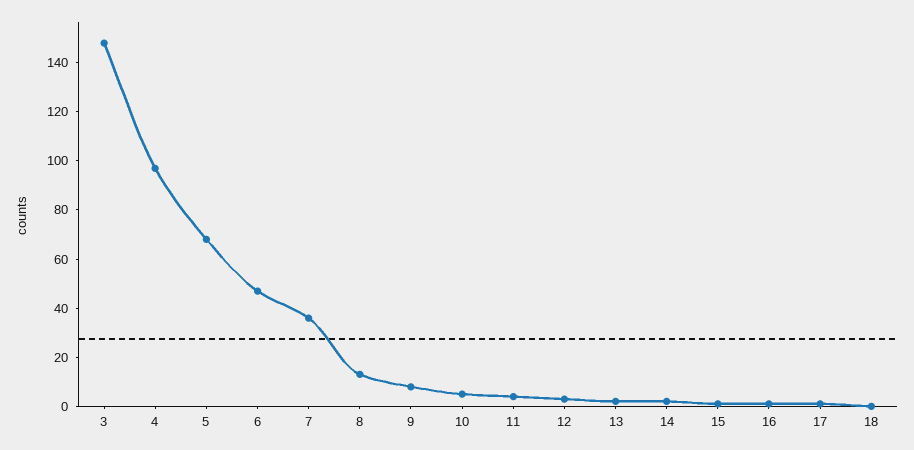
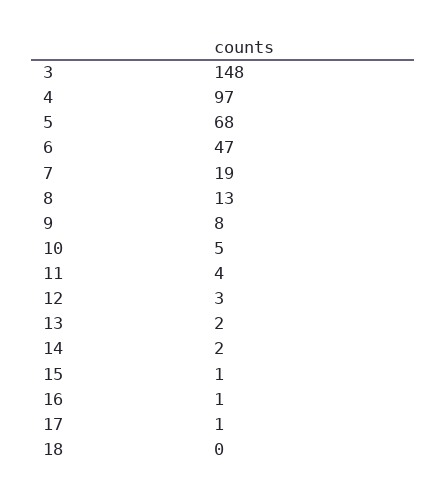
  {
    "3": 148,
    "4": 97,
    "5": 68,
    "6": 47,
-   "7": 35,
+   "7": 19,
    "8": 13,
    "9": 8,
    "10": 5,
    "11": 4,
    "12": 3,
    "13": 2,
    "14": 2,
    "15": 1,
    "16": 1,
    "17": 1,
    "18": 0
  }

